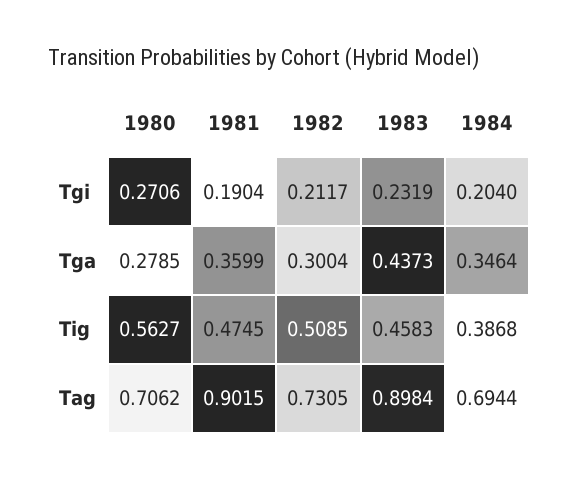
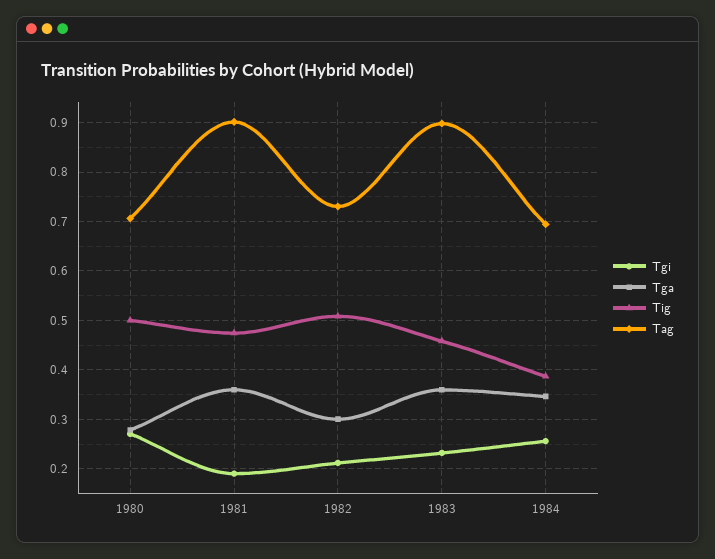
  {
    "Tgi": {
      "1980": 0.2706,
      "1981": 0.1904,
      "1982": 0.2117,
      "1983": 0.2319,
-     "1984": 0.204
+     "1984": 0.26
    },
    "Tga": {
      "1980": 0.2785,
      "1981": 0.3599,
      "1982": 0.3004,
-     "1983": 0.4373,
+     "1983": 0.36,
      "1984": 0.3464
    },
    "Tig": {
-     "1980": 0.5627,
+     "1980": 0.5,
      "1981": 0.4745,
      "1982": 0.5085,
      "1983": 0.4583,
      "1984": 0.3868
    },
    "Tag": {
      "1980": 0.7062,
      "1981": 0.9015,
      "1982": 0.7305,
      "1983": 0.8984,
      "1984": 0.6944
    }
  }

